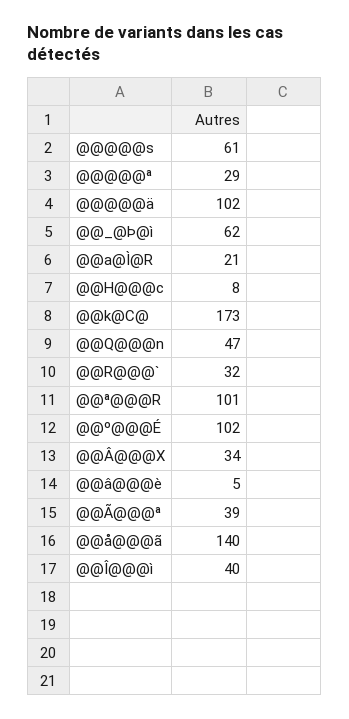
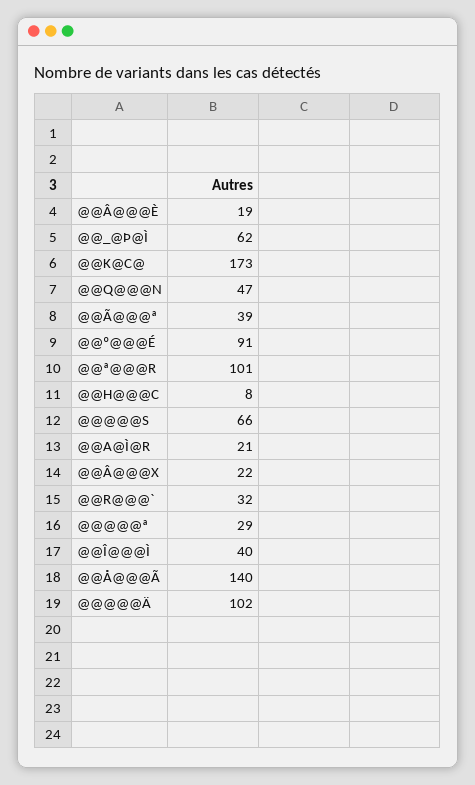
  {
-   "@@@@@s": 61,
+   "@@@@@s": 66,
    "@@@@@ª": 29,
    "@@@@@ä": 102,
    "@@_@Þ@ì": 62,
    "@@a@Ì@R": 21,
    "@@H@@@c": 8,
    "@@k@C@": 173,
    "@@Q@@@n": 47,
    "@@R@@@`": 32,
    "@@ª@@@R": 101,
-   "@@º@@@É": 102,
+   "@@º@@@É": 91,
-   "@@Â@@@X": 34,
+   "@@Â@@@X": 22,
-   "@@â@@@è": 5,
+   "@@â@@@è": 19,
    "@@Ã@@@ª": 39,
    "@@å@@@ã": 140,
    "@@Î@@@ì": 40
  }

